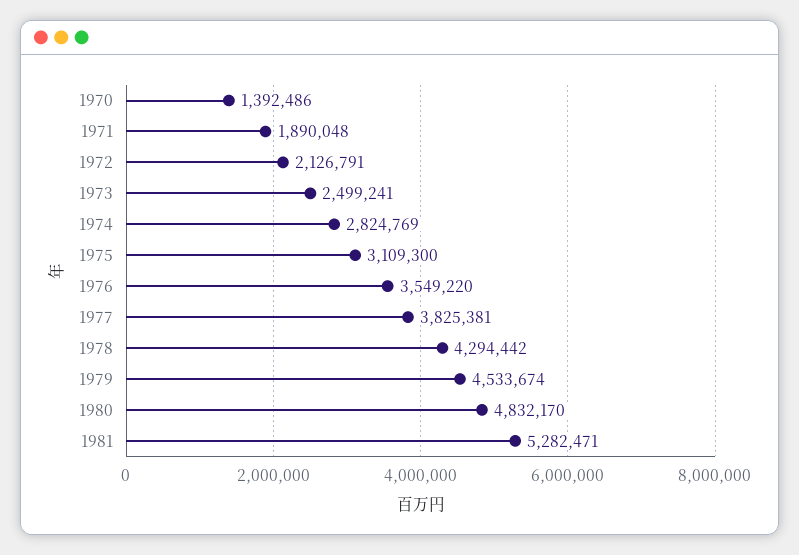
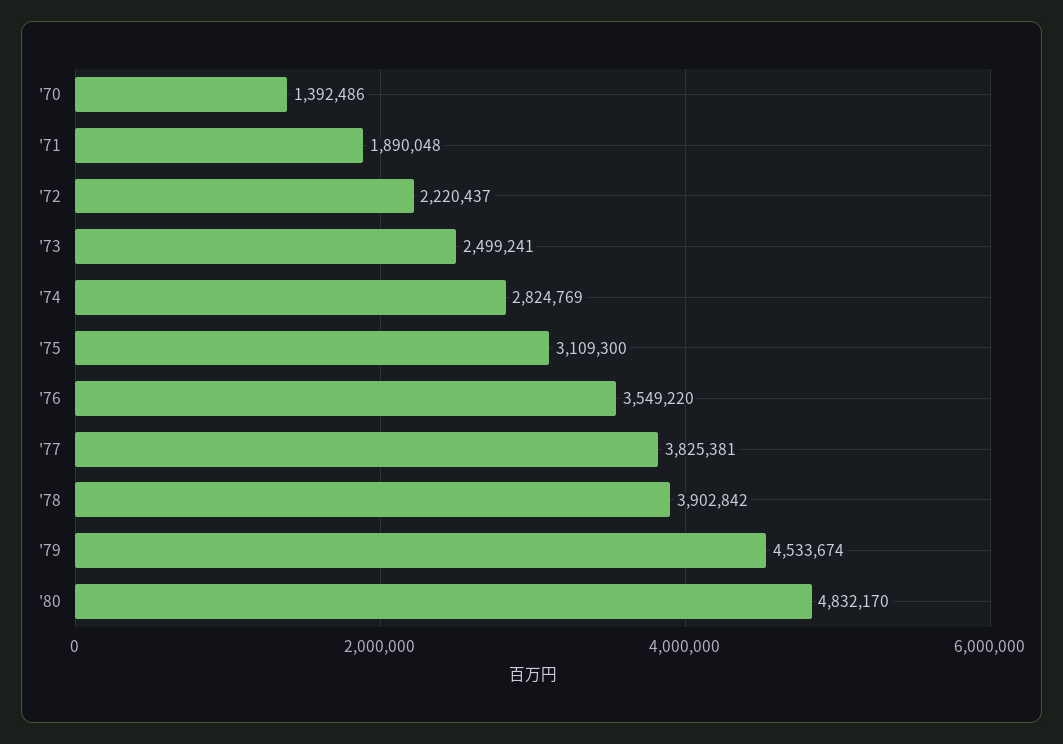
  {
    "1970": 1392486,
    "1971": 1890048,
-   "1972": 2126791,
+   "1972": 2220437,
    "1973": 2499241,
    "1974": 2824769,
    "1975": 3109300,
    "1976": 3549220,
    "1977": 3825381,
-   "1978": 4294442,
+   "1978": 3902842,
    "1979": 4533674,
-   "1980": 4832170,
+   "1980": 4832170
-   "1981": 5282471
  }

